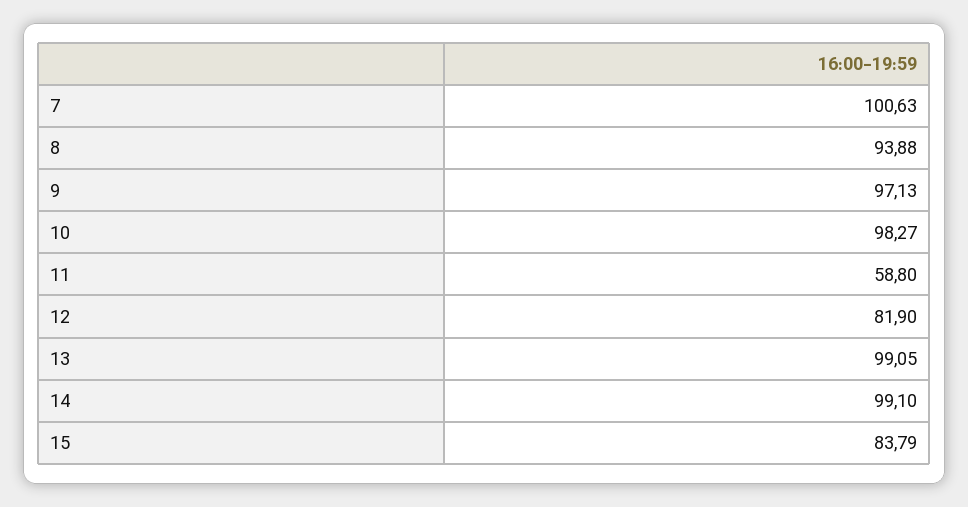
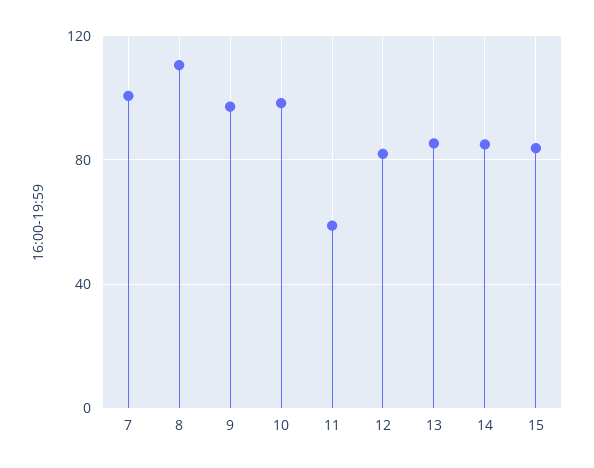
  {
    "7": 100.63,
-   "8": 93.88,
+   "8": 110,
    "9": 97.13,
    "10": 98.27,
    "11": 58.8,
    "12": 81.9,
-   "13": 99.05,
+   "13": 85,
-   "14": 99.1,
+   "14": 85,
    "15": 83.79
  }

